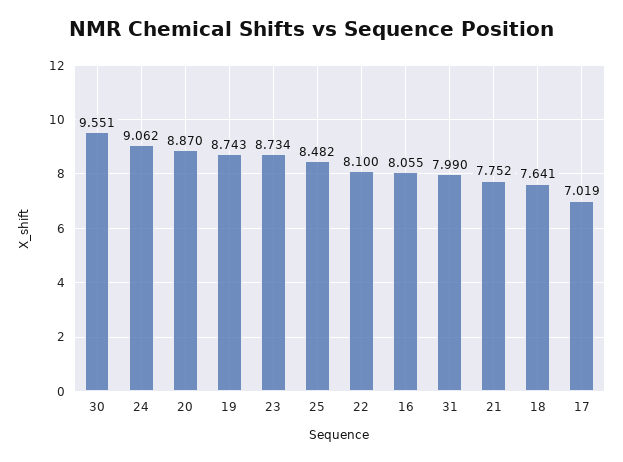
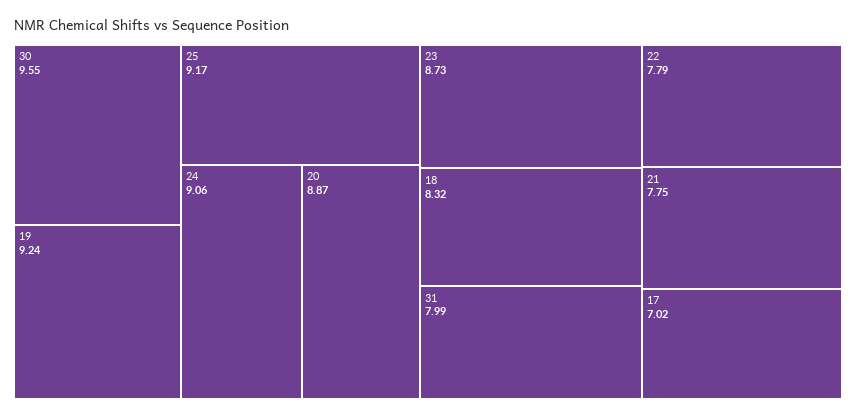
  {
    "30": 9.551,
    "24": 9.062,
    "20": 8.87,
-   "19": 8.743,
+   "19": 9.24,
    "23": 8.734,
-   "25": 8.482,
+   "25": 9.17,
-   "22": 8.1,
+   "22": 7.79,
-   "16": 8.055,
    "31": 7.99,
    "21": 7.752,
-   "18": 7.641,
+   "18": 8.32,
    "17": 7.019
  }

